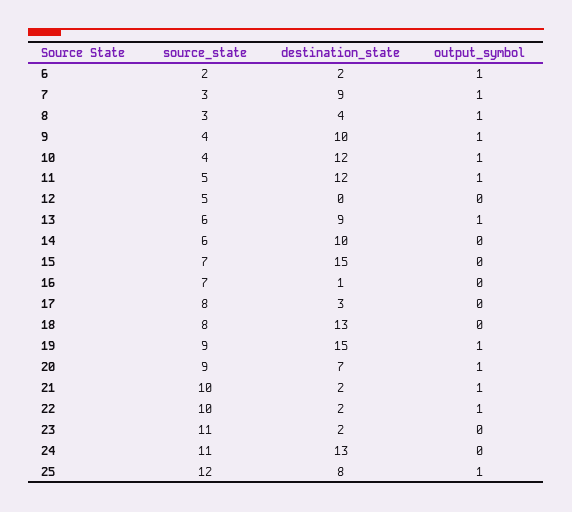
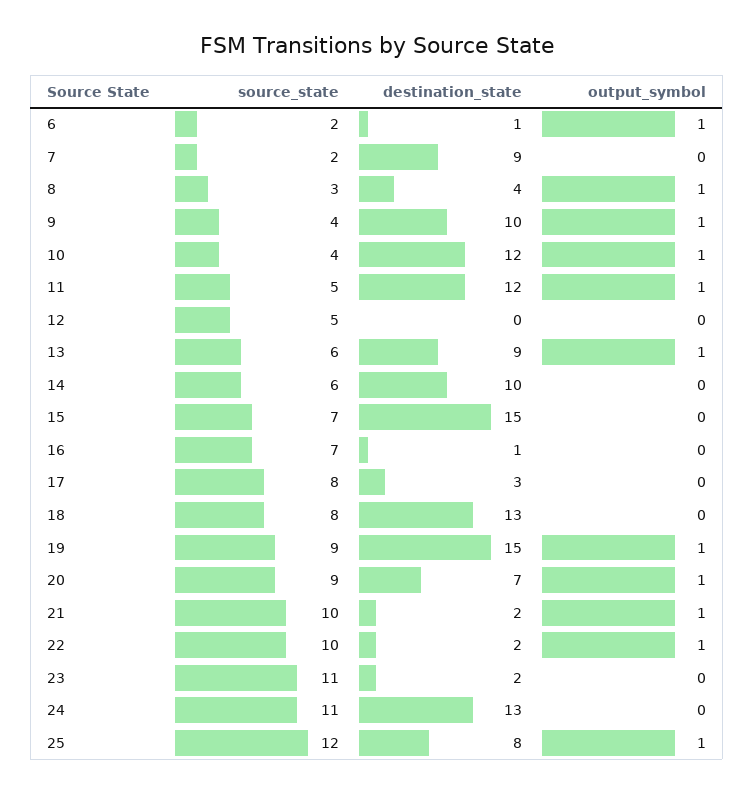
  {
    "source_state": {
      "6": 2,
-     "7": 3,
+     "7": 2,
      "8": 3,
      "9": 4,
      "10": 4,
      "11": 5,
      "12": 5,
      "13": 6,
      "14": 6,
      "15": 7,
      "16": 7,
      "17": 8,
      "18": 8,
      "19": 9,
      "20": 9,
      "21": 10,
      "22": 10,
      "23": 11,
      "24": 11,
      "25": 12
    },
    "destination_state": {
-     "6": 2,
+     "6": 1,
      "7": 9,
      "8": 4,
      "9": 10,
      "10": 12,
      "11": 12,
      "12": 0,
      "13": 9,
      "14": 10,
      "15": 15,
      "16": 1,
      "17": 3,
      "18": 13,
      "19": 15,
      "20": 7,
      "21": 2,
      "22": 2,
      "23": 2,
      "24": 13,
      "25": 8
    },
    "output_symbol": {
      "6": 1,
-     "7": 1,
+     "7": 0,
      "8": 1,
      "9": 1,
      "10": 1,
      "11": 1,
      "12": 0,
      "13": 1,
      "14": 0,
      "15": 0,
      "16": 0,
      "17": 0,
      "18": 0,
      "19": 1,
      "20": 1,
      "21": 1,
      "22": 1,
      "23": 0,
      "24": 0,
      "25": 1
    }
  }

